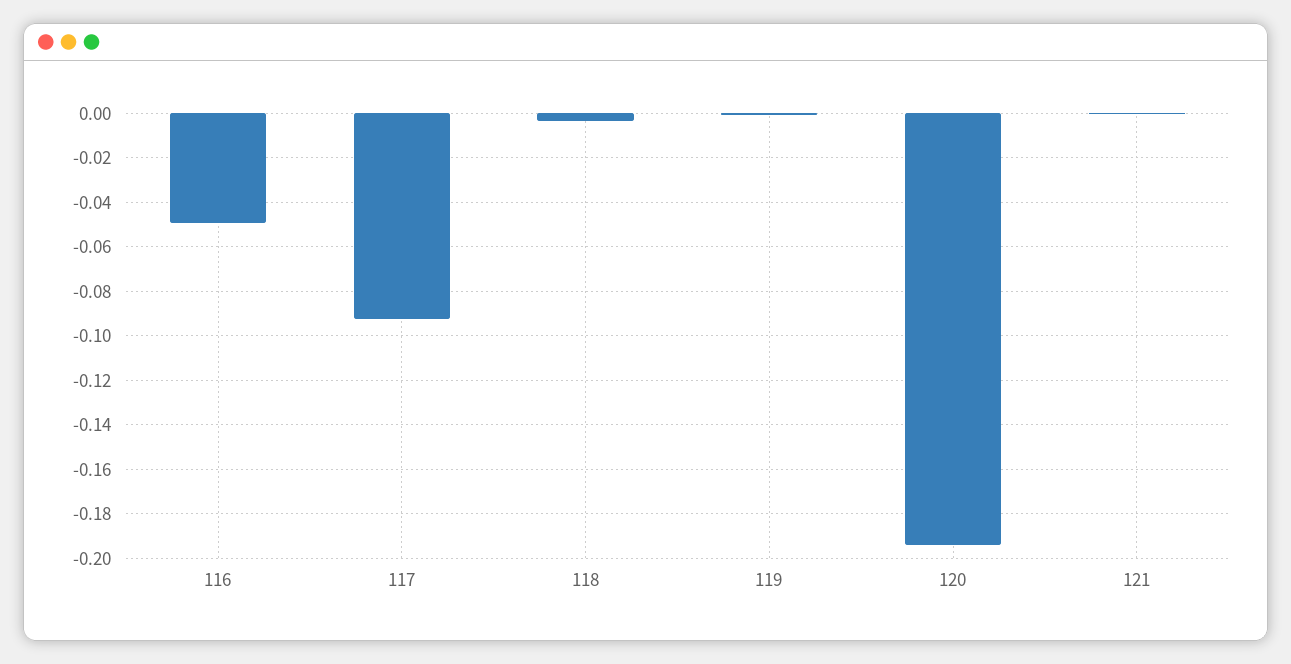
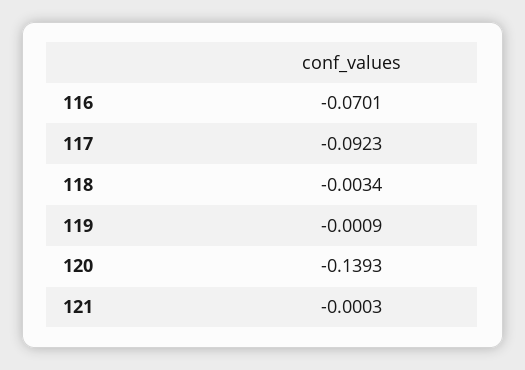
  {
-   "116": -0.05,
+   "116": -0.0701,
    "117": -0.0923,
    "118": -0.0034,
    "119": -0.0009,
-   "120": -0.195,
+   "120": -0.1393,
    "121": -0.0003
  }

